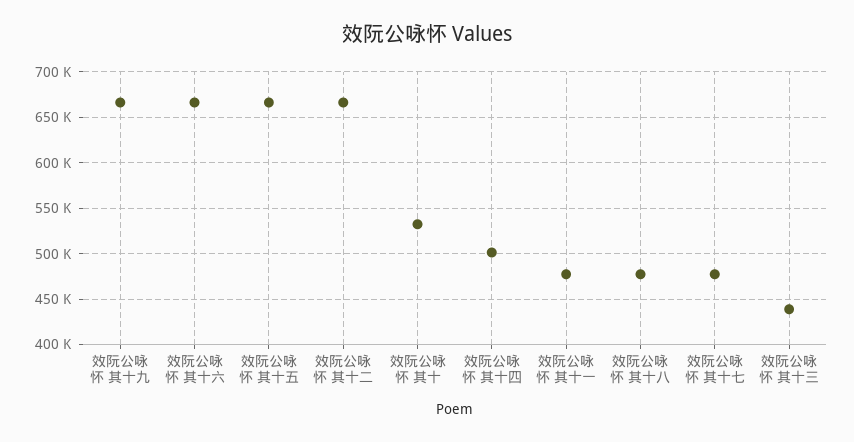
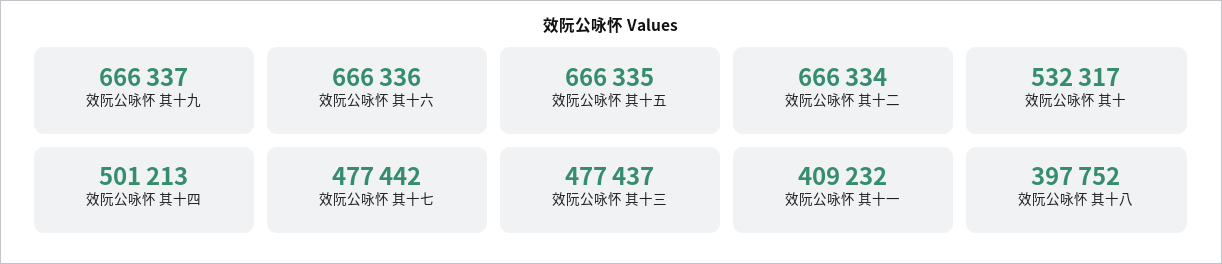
  {
    "效阮公咏怀 其十九": 666337,
    "效阮公咏怀 其十六": 666336,
    "效阮公咏怀 其十五": 666335,
    "效阮公咏怀 其十二": 666334,
    "效阮公咏怀 其十": 532317,
    "效阮公咏怀 其十四": 501213,
-   "效阮公咏怀 其十一": 480000,
+   "效阮公咏怀 其十一": 409232,
-   "效阮公咏怀 其十八": 480000,
+   "效阮公咏怀 其十八": 397752,
    "效阮公咏怀 其十七": 477442,
-   "效阮公咏怀 其十三": 440000
+   "效阮公咏怀 其十三": 477437
  }

